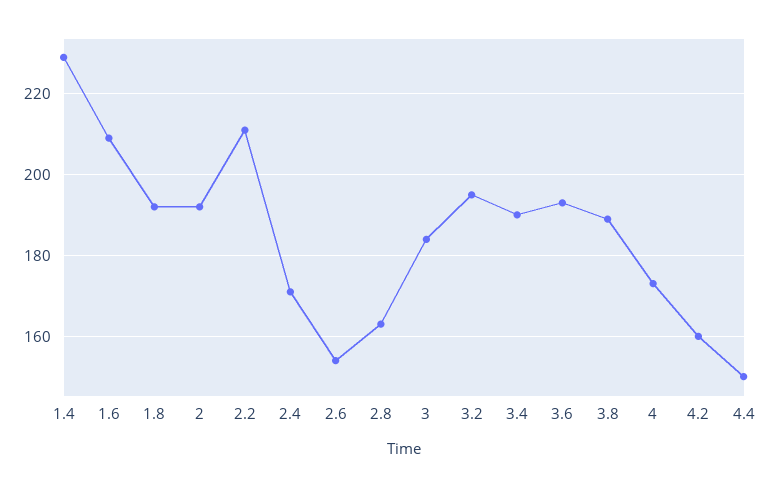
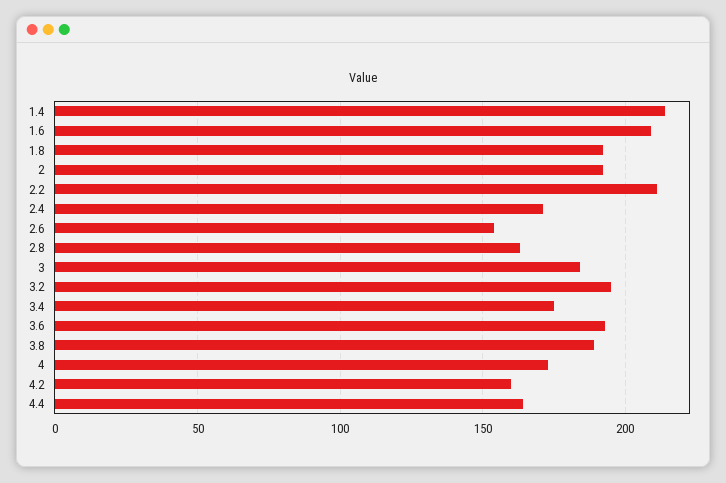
  {
-   "1.4": 230,
+   "1.4": 215,
    "1.6": 210,
    "1.8": 190,
    "2": 190,
    "2.2": 210,
    "2.4": 170,
    "2.6": 155,
    "2.8": 165,
    "3": 185,
    "3.2": 195,
-   "3.4": 190,
+   "3.4": 175,
    "3.6": 195,
    "3.8": 190,
    "4": 175,
    "4.2": 160,
-   "4.4": 150
+   "4.4": 165
  }

